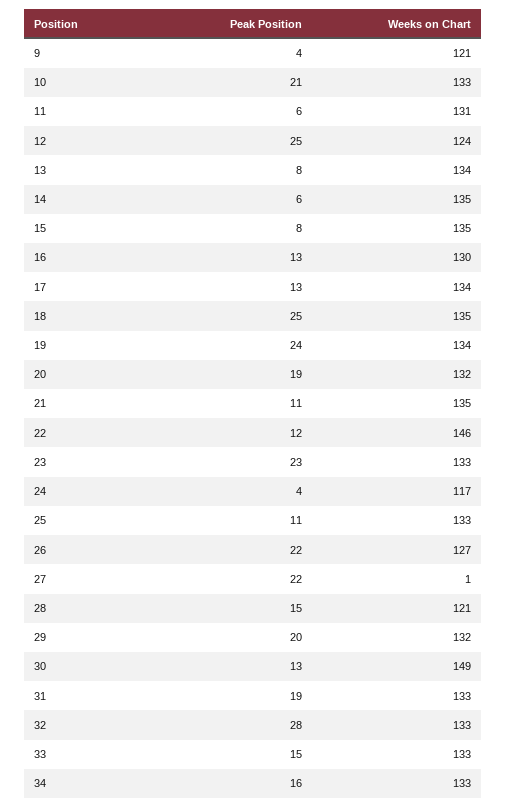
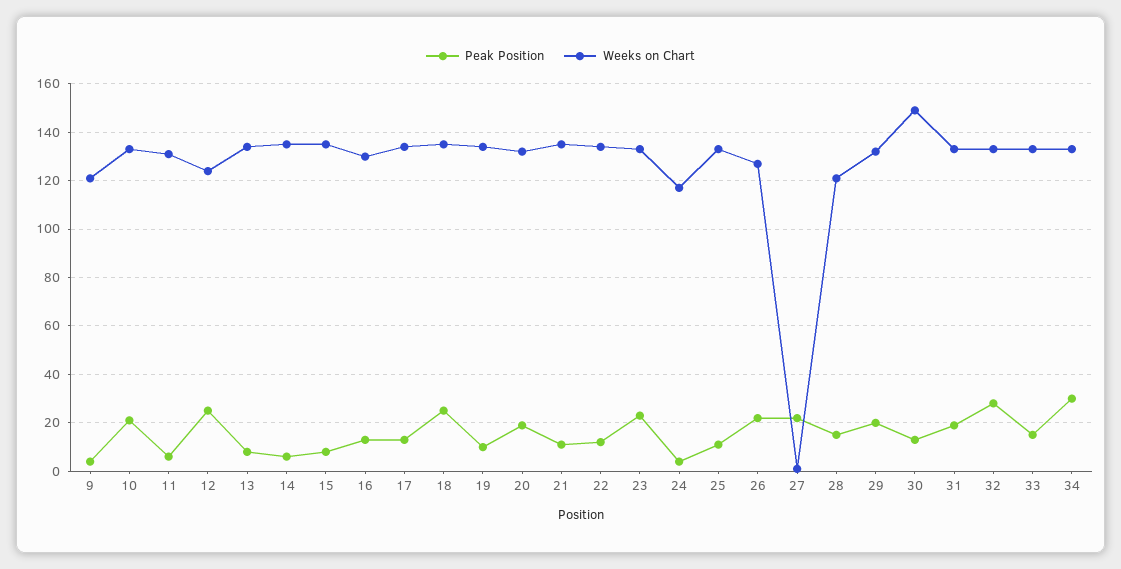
  {
    "Peak Position": {
      "9": 4,
      "10": 21,
      "11": 6,
      "12": 25,
      "13": 8,
      "14": 6,
      "15": 8,
      "16": 13,
      "17": 13,
      "18": 25,
-     "19": 24,
+     "19": 10,
      "20": 19,
      "21": 11,
      "22": 12,
      "23": 23,
      "24": 4,
      "25": 11,
      "26": 22,
      "27": 22,
      "28": 15,
      "29": 20,
      "30": 13,
      "31": 19,
      "32": 28,
      "33": 15,
-     "34": 16
+     "34": 30
    },
    "Weeks on Chart": {
      "9": 121,
      "10": 133,
      "11": 131,
      "12": 124,
      "13": 134,
      "14": 135,
      "15": 135,
      "16": 130,
      "17": 134,
      "18": 135,
      "19": 134,
      "20": 132,
      "21": 135,
-     "22": 146,
+     "22": 135,
      "23": 133,
      "24": 117,
      "25": 133,
      "26": 127,
      "27": 1,
      "28": 121,
      "29": 132,
      "30": 149,
      "31": 133,
      "32": 133,
      "33": 133,
      "34": 133
    }
  }

